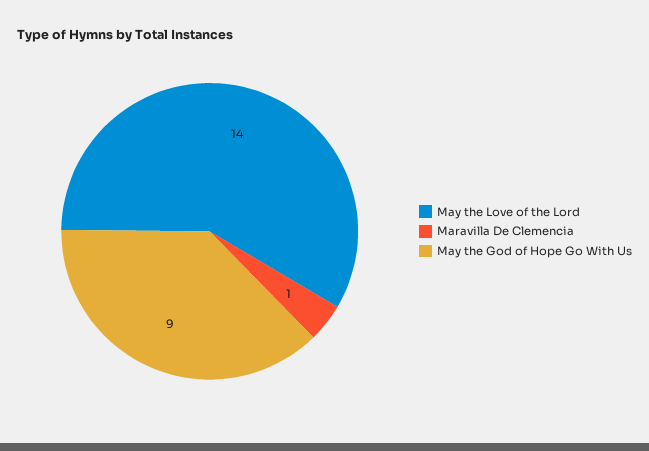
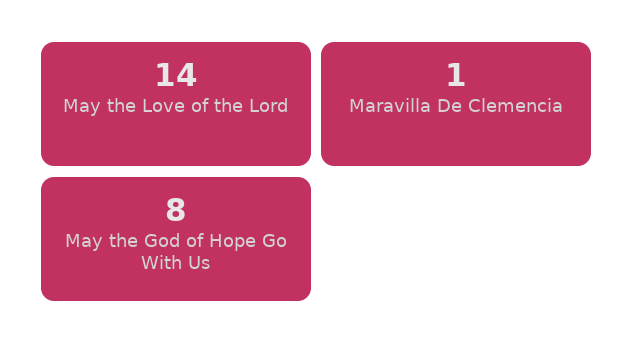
  {
    "May the Love of the Lord": 14,
    "Maravilla De Clemencia": 1,
-   "May the God of Hope Go With Us": 9
+   "May the God of Hope Go With Us": 8
  }

